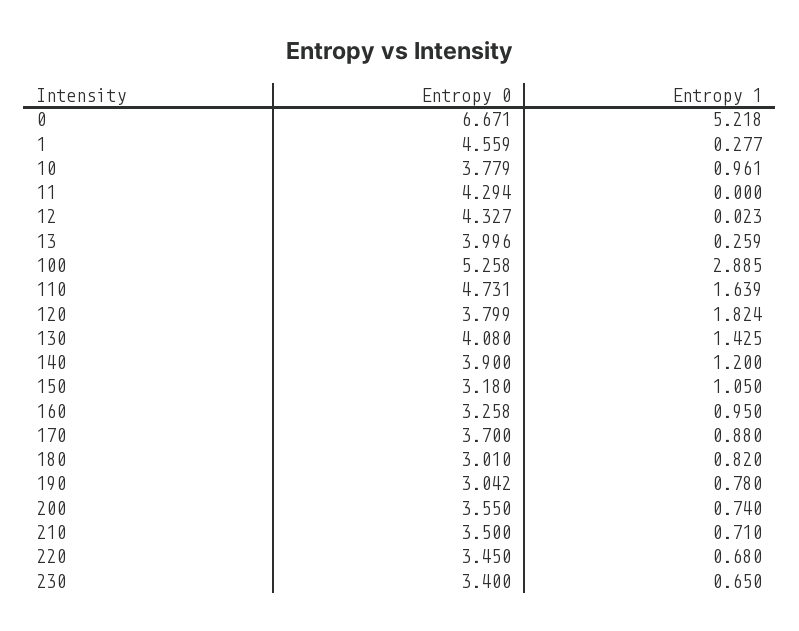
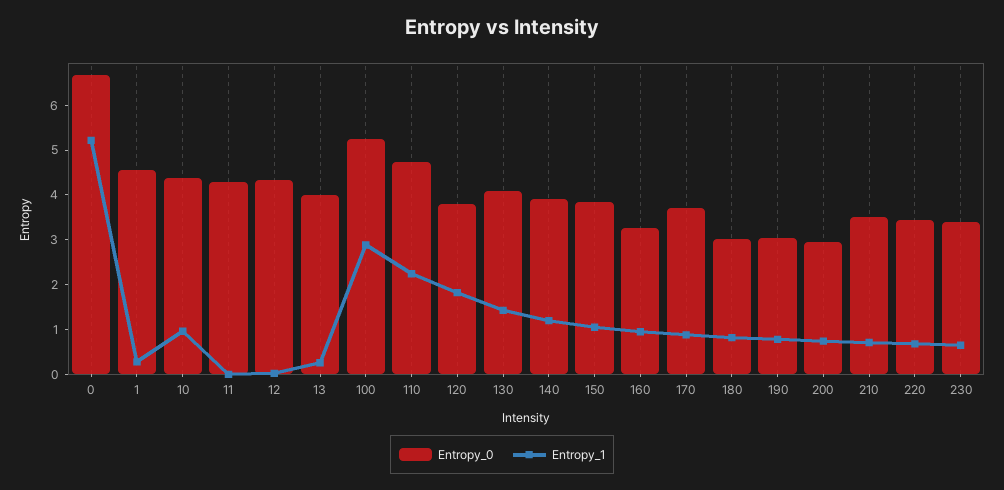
  {
    "Entropy 0": {
      "0": 6.671,
      "1": 4.559,
-     "10": 3.779,
+     "10": 4.4,
      "11": 4.294,
      "12": 4.327,
      "13": 3.996,
      "100": 5.258,
      "110": 4.731,
      "120": 3.799,
      "130": 4.08,
      "140": 3.9,
-     "150": 3.18,
+     "150": 3.8,
      "160": 3.258,
      "170": 3.7,
      "180": 3.01,
      "190": 3.042,
-     "200": 3.55,
+     "200": 3,
      "210": 3.5,
      "220": 3.45,
      "230": 3.4
    },
    "Entropy 1": {
      "0": 5.218,
      "1": 0.277,
      "10": 0.961,
      "11": 0,
      "12": 0.023,
      "13": 0.259,
      "100": 2.885,
-     "110": 1.639,
+     "110": 2.2,
      "120": 1.824,
      "130": 1.425,
      "140": 1.2,
      "150": 1.05,
      "160": 0.95,
      "170": 0.88,
      "180": 0.82,
      "190": 0.78,
      "200": 0.74,
      "210": 0.71,
      "220": 0.68,
      "230": 0.65
    }
  }

